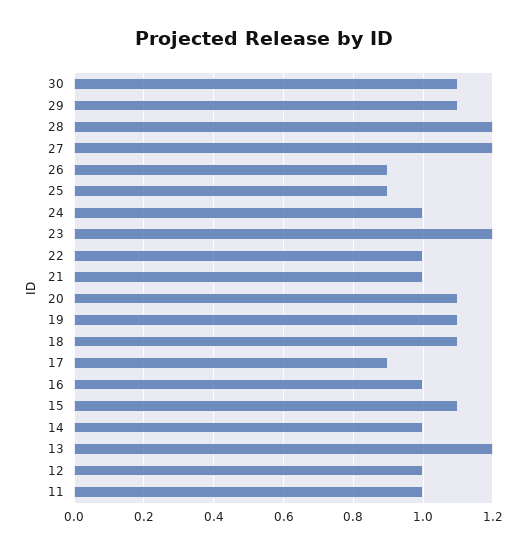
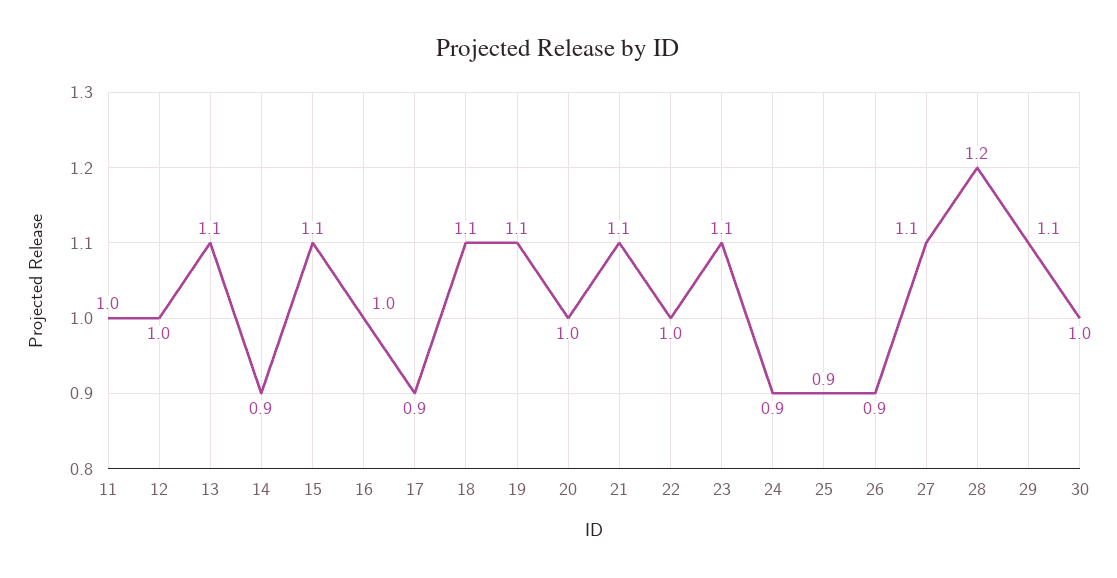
  {
-   "30": 1.1,
+   "30": 1,
    "29": 1.1,
    "28": 1.2,
-   "27": 1.2,
+   "27": 1.1,
    "26": 0.9,
    "25": 0.9,
-   "24": 1,
+   "24": 0.9,
-   "23": 1.2,
+   "23": 1.1,
    "22": 1,
-   "21": 1,
+   "21": 1.1,
-   "20": 1.1,
+   "20": 1,
    "19": 1.1,
    "18": 1.1,
    "17": 0.9,
    "16": 1,
    "15": 1.1,
-   "14": 1,
+   "14": 0.9,
-   "13": 1.2,
+   "13": 1.1,
    "12": 1,
    "11": 1
  }

